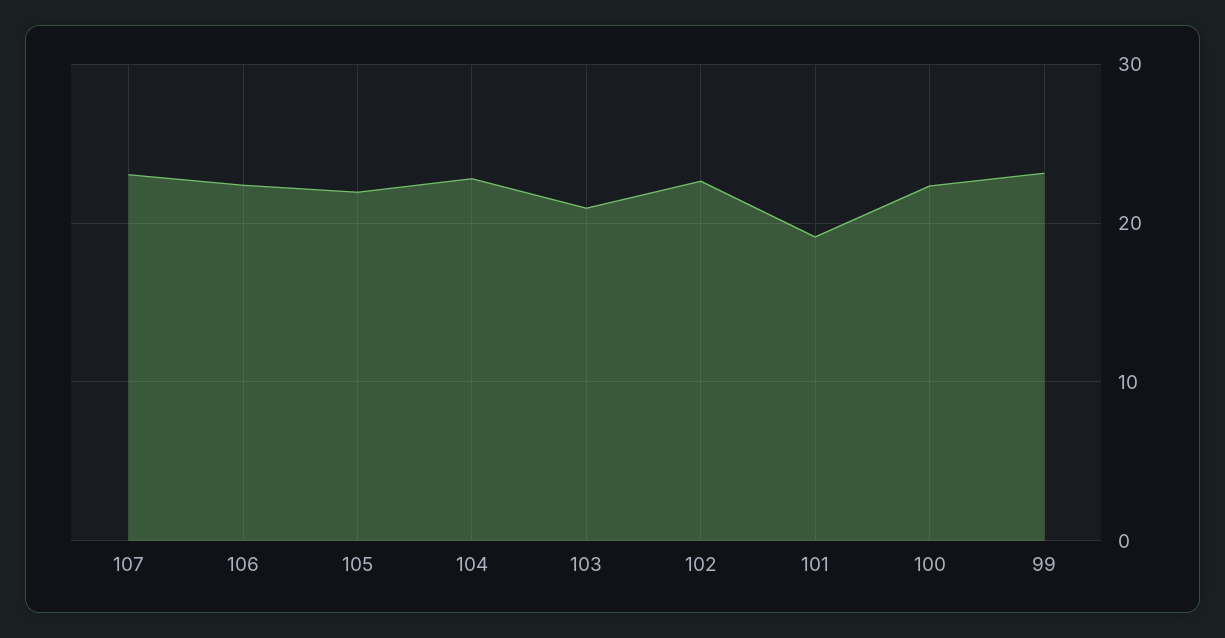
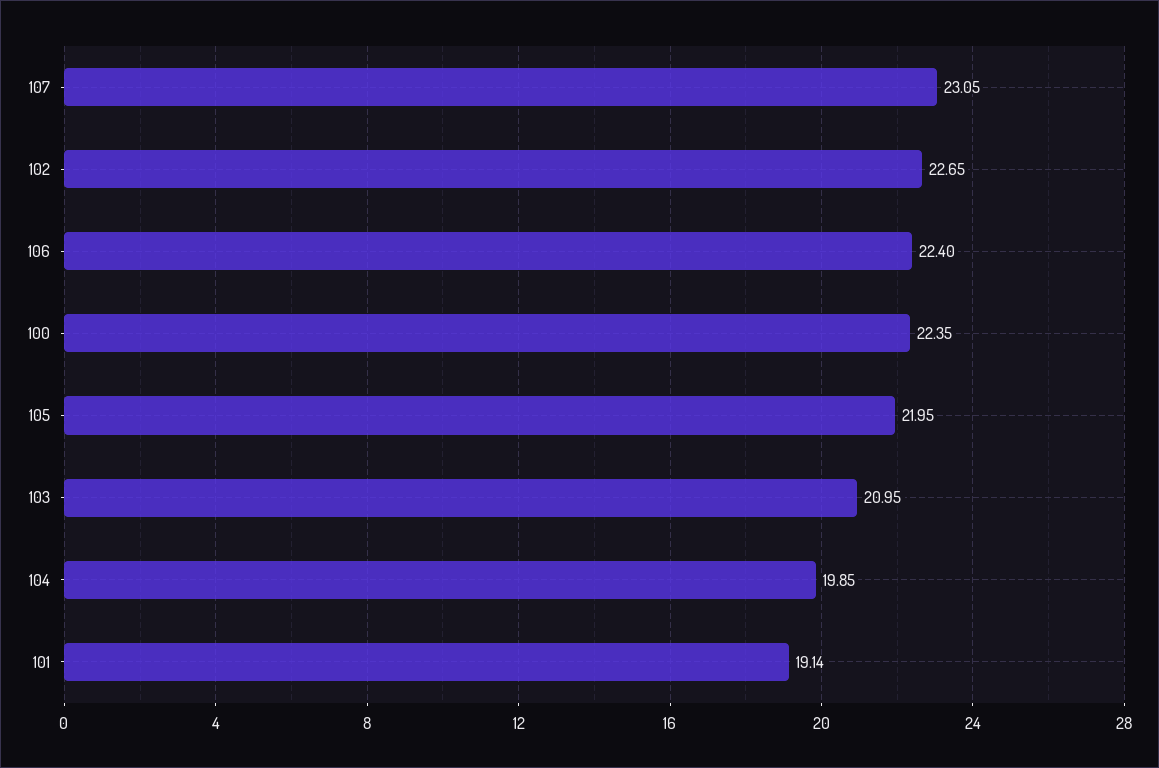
  {
    "107": 23.05,
    "106": 22.4,
    "105": 21.95,
-   "104": 23,
+   "104": 19.85,
    "103": 20.95,
    "102": 22.65,
    "101": 19.14,
-   "100": 22.35,
+   "100": 22.35
-   "99": 23
  }

